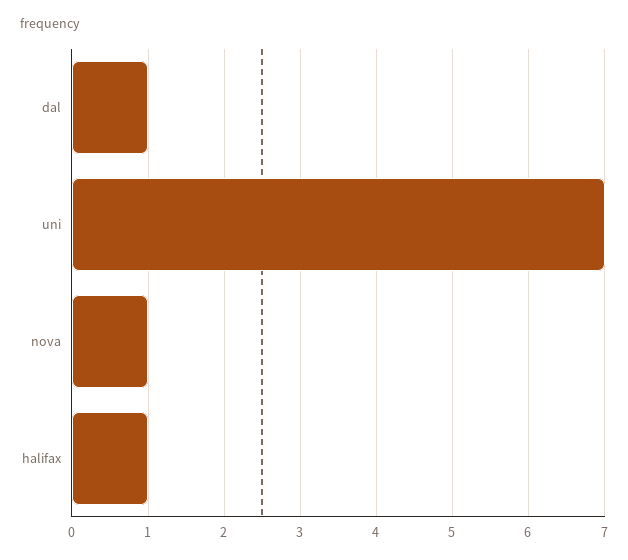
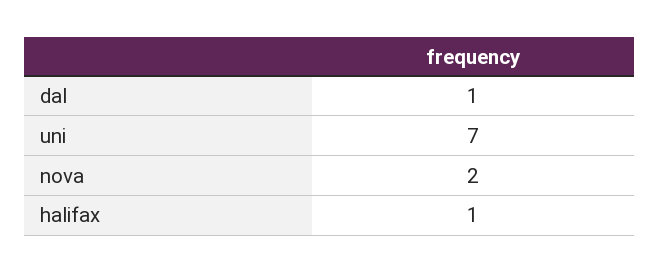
  {
    "dal": 1,
    "uni": 7,
-   "nova": 1,
+   "nova": 2,
    "halifax": 1
  }

